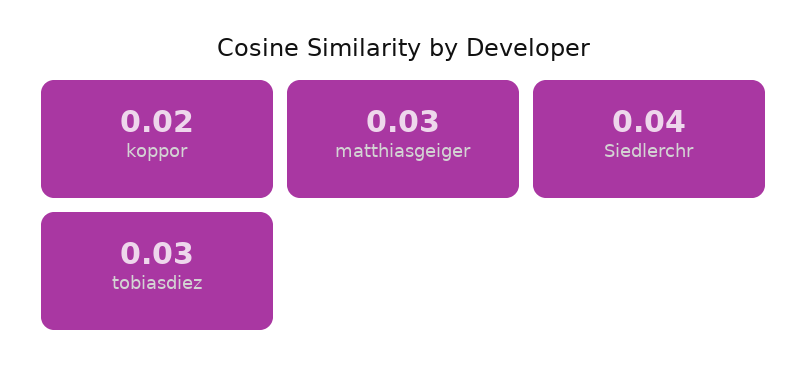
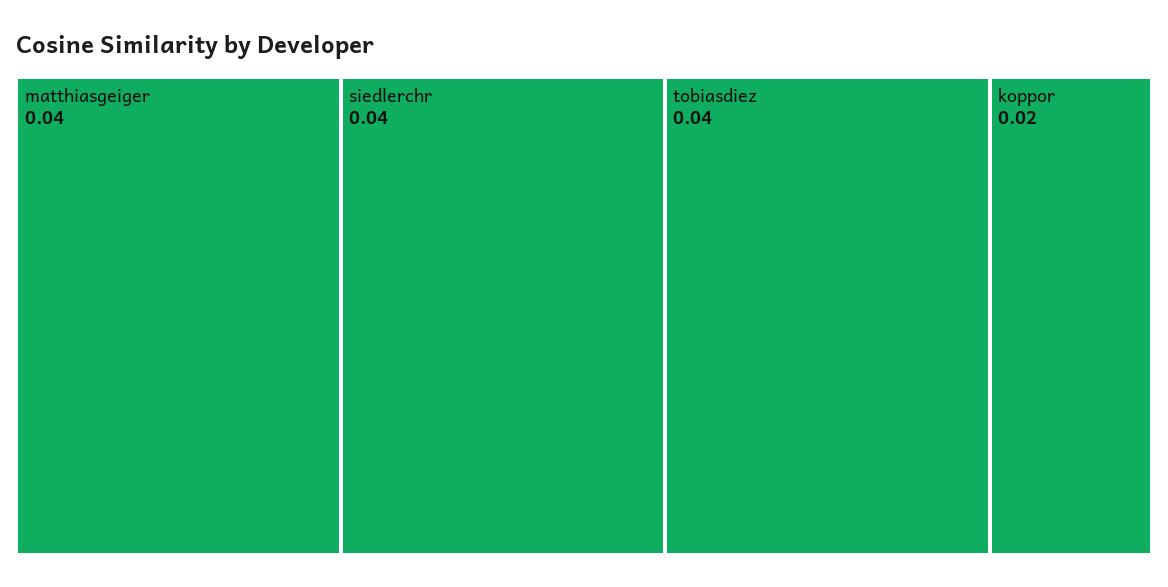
  {
    "koppor": 0.02,
-   "matthiasgeiger": 0.03,
+   "matthiasgeiger": 0.04,
    "Siedlerchr": 0.04,
-   "tobiasdiez": 0.03
+   "tobiasdiez": 0.04
  }

